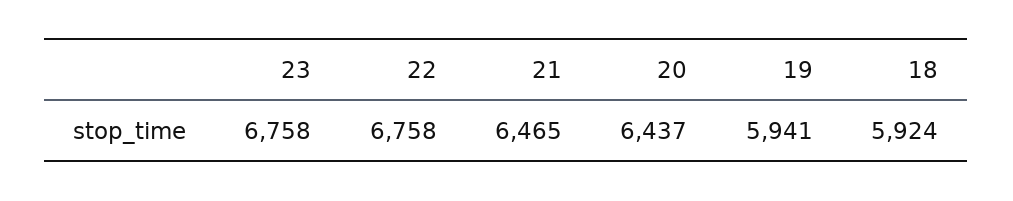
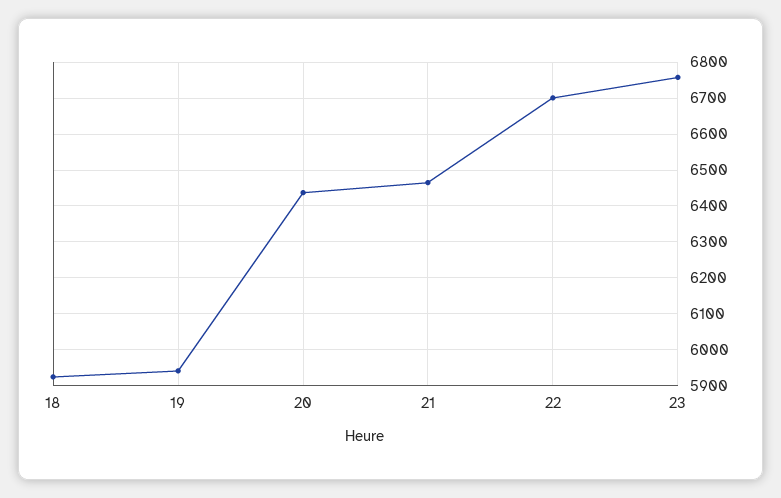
  {
    "23": 6758,
-   "22": 6758,
+   "22": 6700,
    "21": 6465,
    "20": 6437,
    "19": 5941,
    "18": 5924
  }

